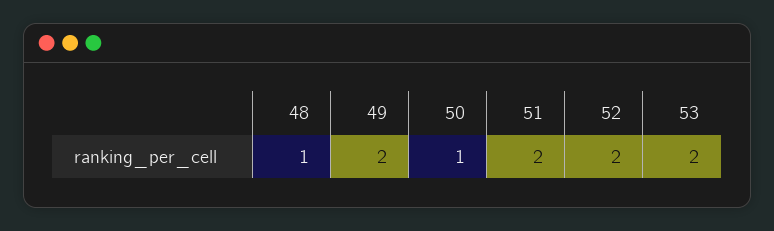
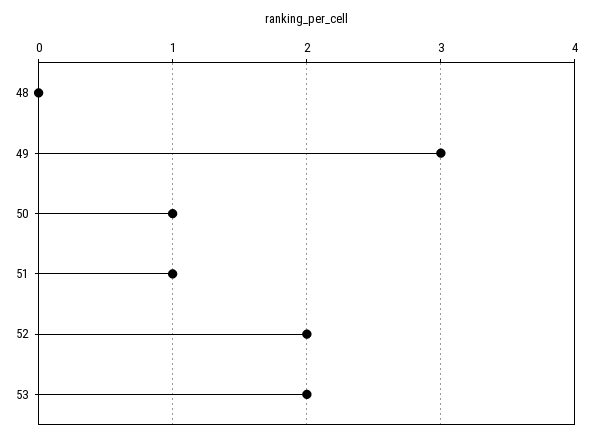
  {
-   "48": 1,
+   "48": 0,
-   "49": 2,
+   "49": 3,
    "50": 1,
-   "51": 2,
+   "51": 1,
    "52": 2,
    "53": 2
  }

